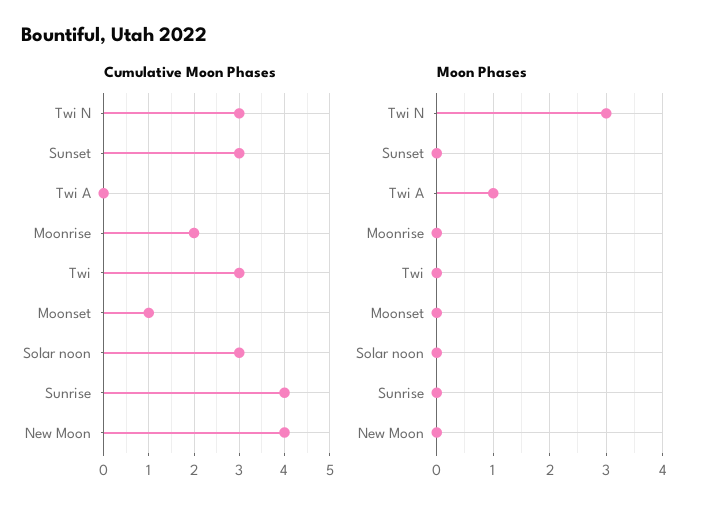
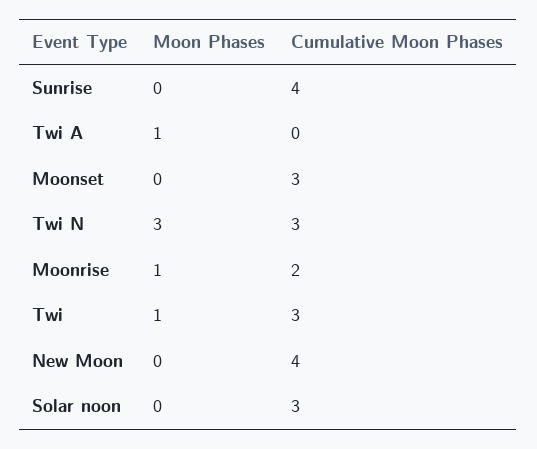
  {
    "Cumulative Moon Phases": {
      "Twi N": 3,
-     "Sunset": 3,
      "Twi A": 0,
      "Moonrise": 2,
      "Twi": 3,
-     "Moonset": 1,
+     "Moonset": 3,
      "Solar noon": 3,
      "Sunrise": 4,
      "New Moon": 4
    },
    "Moon Phases": {
      "Twi N": 3,
-     "Sunset": 0,
      "Twi A": 1,
-     "Moonrise": 0,
+     "Moonrise": 1,
-     "Twi": 0,
+     "Twi": 1,
      "Moonset": 0,
      "Solar noon": 0,
      "Sunrise": 0,
      "New Moon": 0
    }
  }

